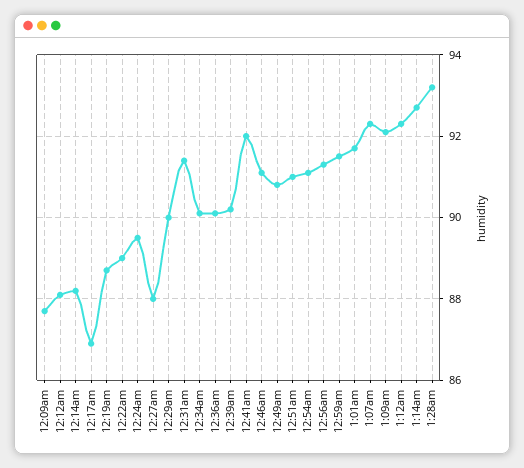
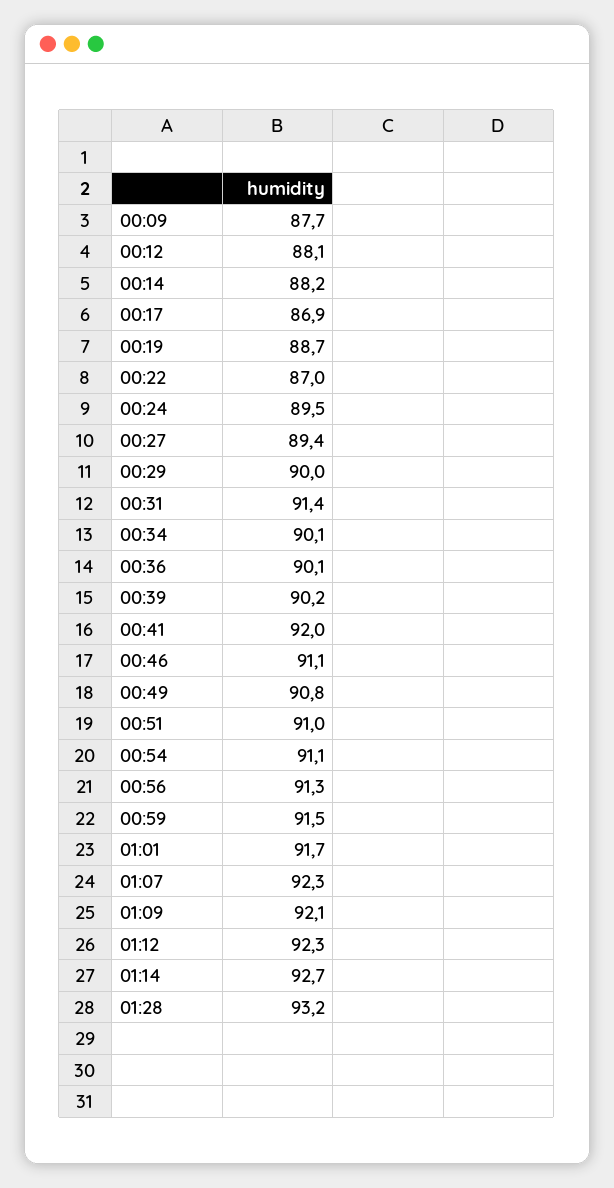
  {
    "12:09am": 87.7,
    "12:12am": 88.1,
    "12:14am": 88.2,
    "12:17am": 86.9,
    "12:19am": 88.7,
-   "12:22am": 89,
+   "12:22am": 87,
    "12:24am": 89.5,
-   "12:27am": 88,
+   "12:27am": 89.4,
    "12:29am": 90,
    "12:31am": 91.4,
    "12:34am": 90.1,
    "12:36am": 90.1,
    "12:39am": 90.2,
    "12:41am": 92,
    "12:46am": 91.1,
    "12:49am": 90.8,
    "12:51am": 91,
    "12:54am": 91.1,
    "12:56am": 91.3,
    "12:59am": 91.5,
    "1:01am": 91.7,
    "1:07am": 92.3,
    "1:09am": 92.1,
    "1:12am": 92.3,
    "1:14am": 92.7,
    "1:28am": 93.2
  }

